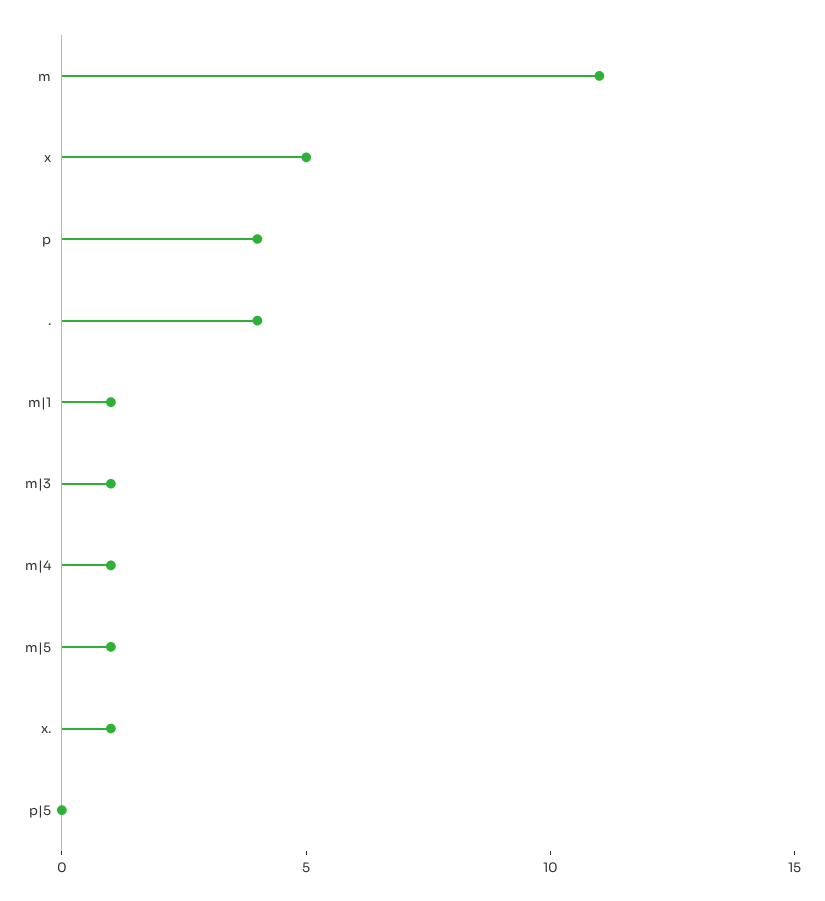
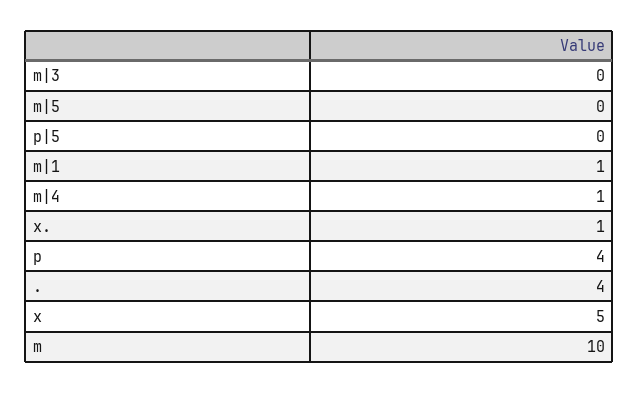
  {
-   "m": 11,
+   "m": 10,
    "x": 5,
    "p": 4,
    ".": 4,
    "m|1": 1,
-   "m|3": 1,
+   "m|3": 0,
    "m|4": 1,
-   "m|5": 1,
+   "m|5": 0,
    "x.": 1,
    "p|5": 0
  }

